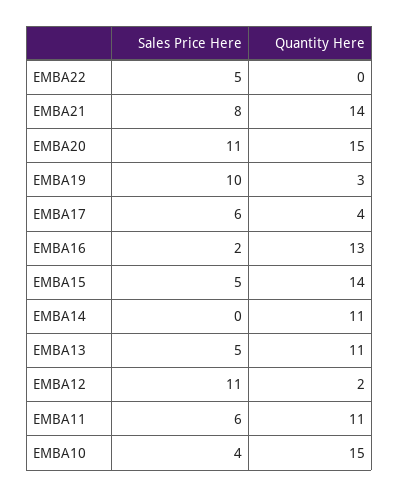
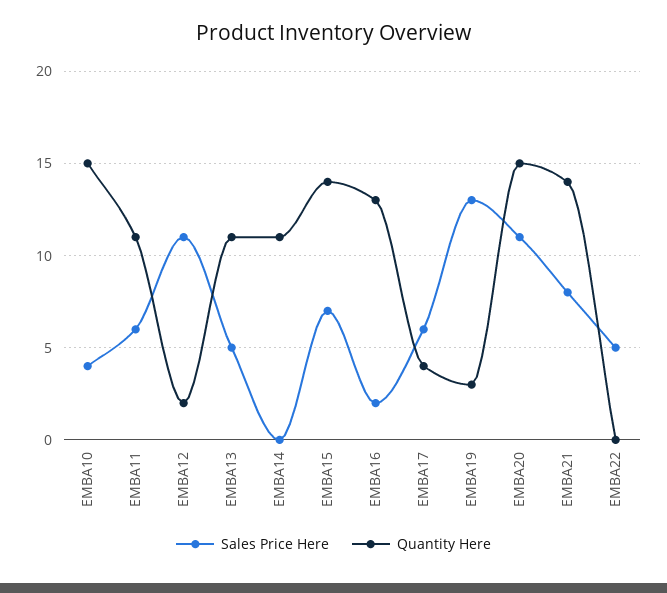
  {
    "Sales Price Here": {
      "EMBA22": 5,
      "EMBA21": 8,
      "EMBA20": 11,
-     "EMBA19": 10,
+     "EMBA19": 13,
      "EMBA17": 6,
      "EMBA16": 2,
-     "EMBA15": 5,
+     "EMBA15": 7,
      "EMBA14": 0,
      "EMBA13": 5,
      "EMBA12": 11,
      "EMBA11": 6,
      "EMBA10": 4
    },
    "Quantity Here": {
      "EMBA22": 0,
      "EMBA21": 14,
      "EMBA20": 15,
      "EMBA19": 3,
      "EMBA17": 4,
      "EMBA16": 13,
      "EMBA15": 14,
      "EMBA14": 11,
      "EMBA13": 11,
      "EMBA12": 2,
      "EMBA11": 11,
      "EMBA10": 15
    }
  }

